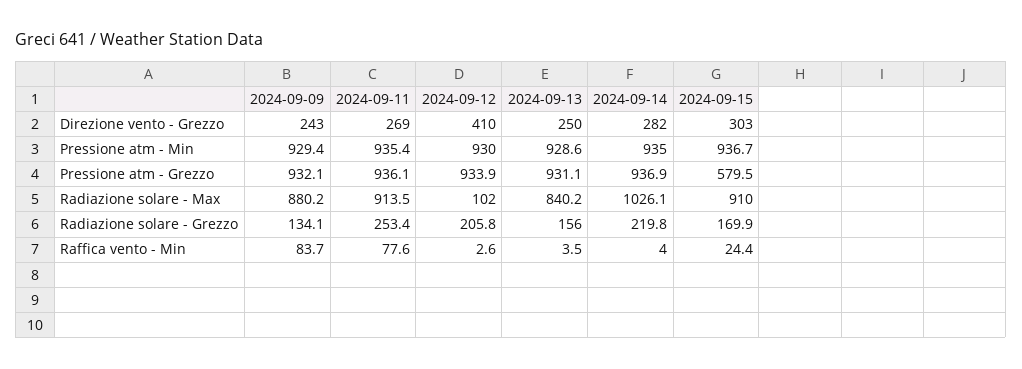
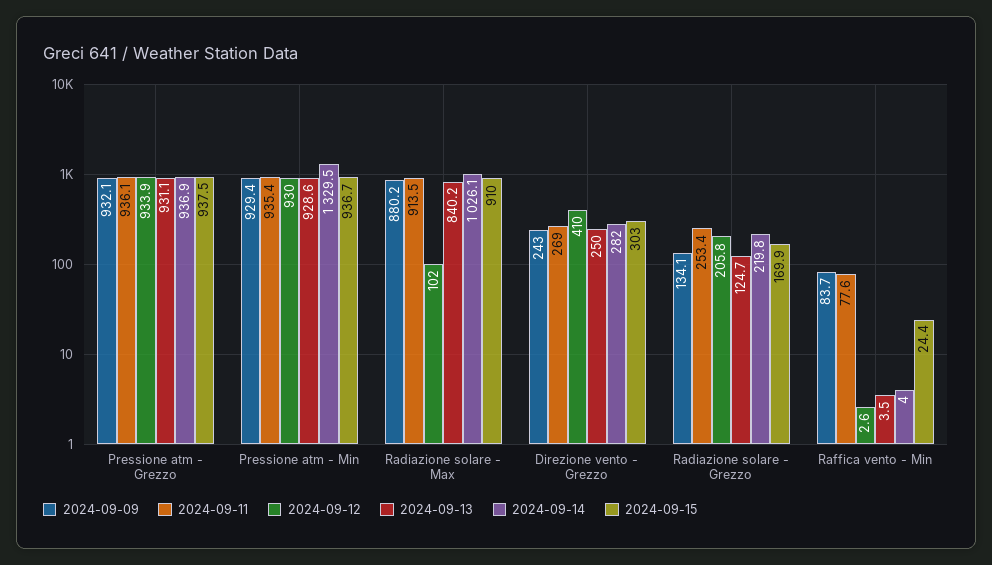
  {
    "2024-09-09": {
      "Direzione vento - Grezzo": 243,
      "Pressione atm - Min": 929.4,
      "Pressione atm - Grezzo": 932.1,
      "Radiazione solare - Max": 880.2,
      "Radiazione solare - Grezzo": 134.1,
      "Raffica vento - Min": 83.7
    },
    "2024-09-11": {
      "Direzione vento - Grezzo": 269,
      "Pressione atm - Min": 935.4,
      "Pressione atm - Grezzo": 936.1,
      "Radiazione solare - Max": 913.5,
      "Radiazione solare - Grezzo": 253.4,
      "Raffica vento - Min": 77.6
    },
    "2024-09-12": {
      "Direzione vento - Grezzo": 410,
      "Pressione atm - Min": 930,
      "Pressione atm - Grezzo": 933.9,
      "Radiazione solare - Max": 102,
      "Radiazione solare - Grezzo": 205.8,
      "Raffica vento - Min": 2.6
    },
    "2024-09-13": {
      "Direzione vento - Grezzo": 250,
      "Pressione atm - Min": 928.6,
      "Pressione atm - Grezzo": 931.1,
      "Radiazione solare - Max": 840.2,
-     "Radiazione solare - Grezzo": 156,
+     "Radiazione solare - Grezzo": 124.7,
      "Raffica vento - Min": 3.5
    },
    "2024-09-14": {
      "Direzione vento - Grezzo": 282,
-     "Pressione atm - Min": 935,
+     "Pressione atm - Min": 1329.5,
      "Pressione atm - Grezzo": 936.9,
      "Radiazione solare - Max": 1026.1,
      "Radiazione solare - Grezzo": 219.8,
      "Raffica vento - Min": 4
    },
    "2024-09-15": {
      "Direzione vento - Grezzo": 303,
      "Pressione atm - Min": 936.7,
-     "Pressione atm - Grezzo": 579.5,
+     "Pressione atm - Grezzo": 937.5,
      "Radiazione solare - Max": 910,
      "Radiazione solare - Grezzo": 169.9,
      "Raffica vento - Min": 24.4
    }
  }

